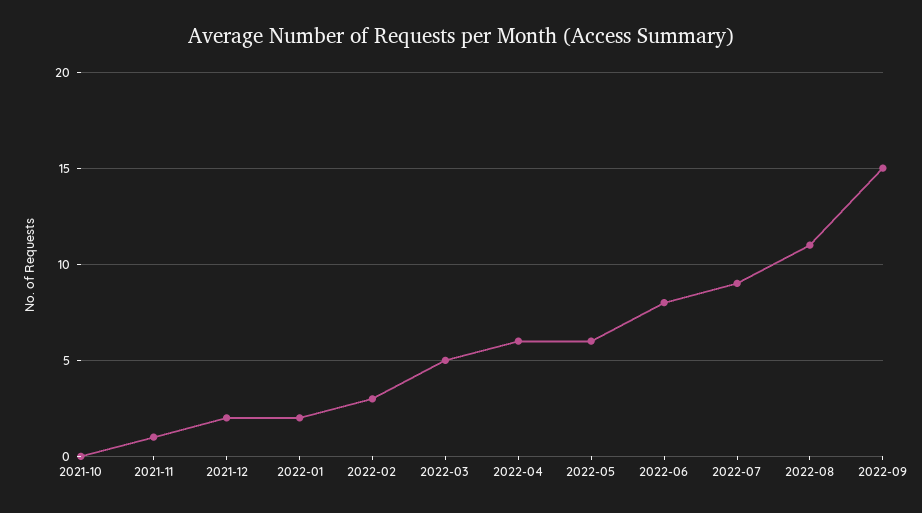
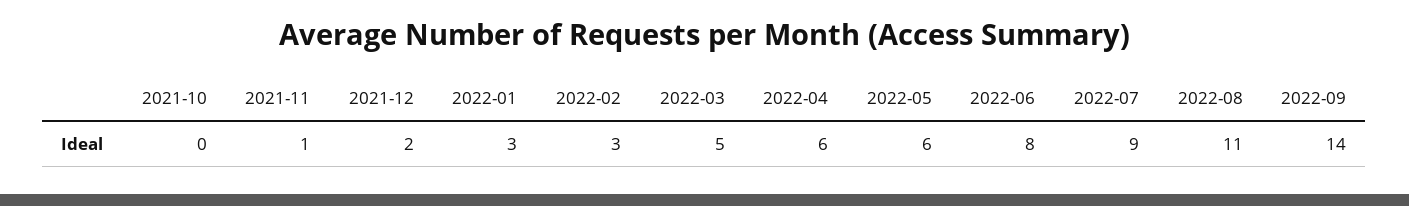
  {
    "2021-10": 0,
    "2021-11": 1,
    "2021-12": 2,
-   "2022-01": 2,
+   "2022-01": 3,
    "2022-02": 3,
    "2022-03": 5,
    "2022-04": 6,
    "2022-05": 6,
    "2022-06": 8,
    "2022-07": 9,
    "2022-08": 11,
-   "2022-09": 15
+   "2022-09": 14
  }

